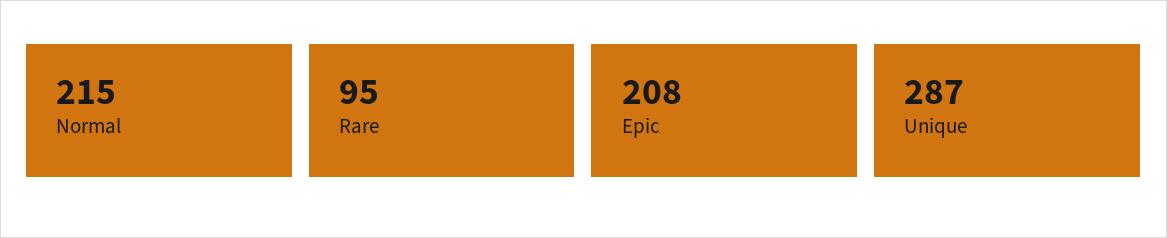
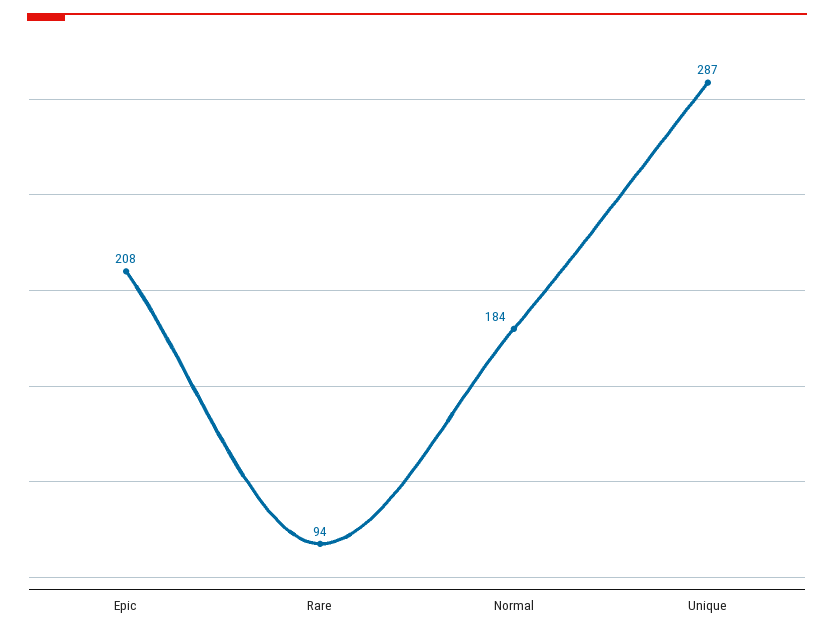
  {
-   "Normal": 215,
+   "Normal": 184,
-   "Rare": 95,
+   "Rare": 94,
    "Epic": 208,
    "Unique": 287
  }

